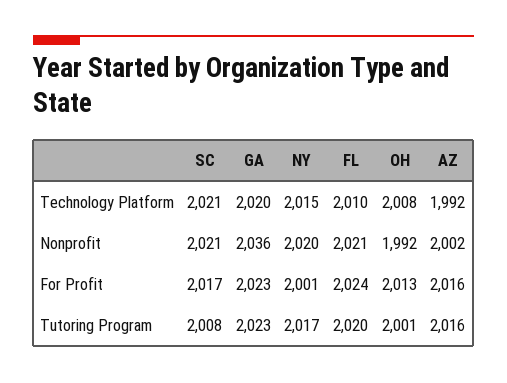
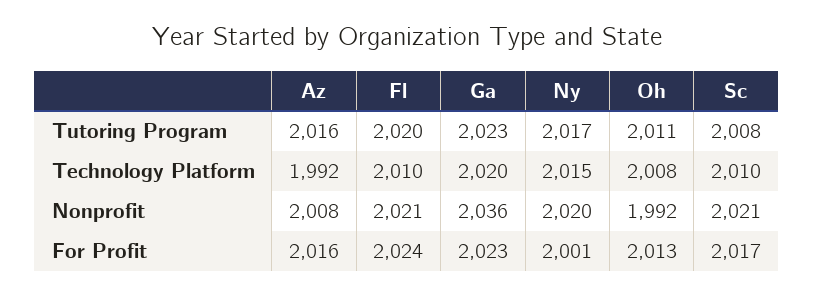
  {
    "SC": {
-     "Technology Platform": 2021,
+     "Technology Platform": 2010,
      "Nonprofit": 2021,
      "For Profit": 2017,
      "Tutoring Program": 2008
    },
    "GA": {
      "Technology Platform": 2020,
      "Nonprofit": 2036,
      "For Profit": 2023,
      "Tutoring Program": 2023
    },
    "NY": {
      "Technology Platform": 2015,
      "Nonprofit": 2020,
      "For Profit": 2001,
      "Tutoring Program": 2017
    },
    "FL": {
      "Technology Platform": 2010,
      "Nonprofit": 2021,
      "For Profit": 2024,
      "Tutoring Program": 2020
    },
    "OH": {
      "Technology Platform": 2008,
      "Nonprofit": 1992,
      "For Profit": 2013,
-     "Tutoring Program": 2001
+     "Tutoring Program": 2011
    },
    "AZ": {
      "Technology Platform": 1992,
-     "Nonprofit": 2002,
+     "Nonprofit": 2008,
      "For Profit": 2016,
      "Tutoring Program": 2016
    }
  }

